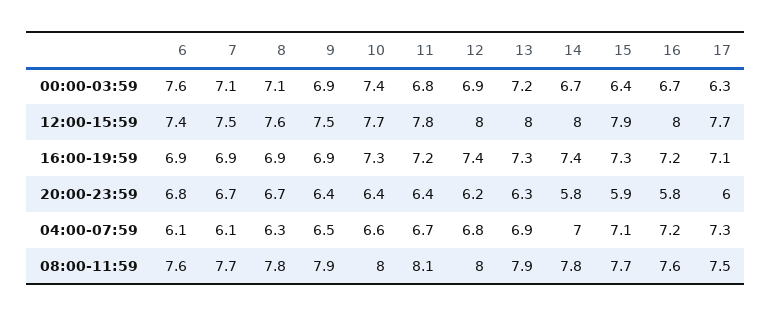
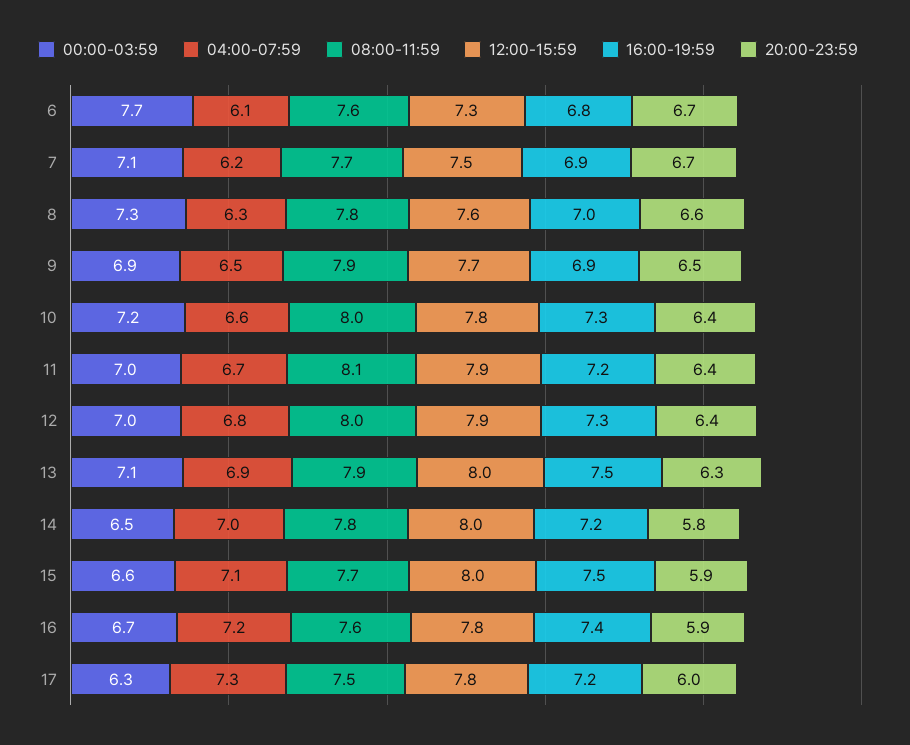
  {
    "00:00-03:59": {
-     "6": 7.6,
+     "6": 7.7,
      "7": 7.1,
-     "8": 7.1,
+     "8": 7.3,
      "9": 6.9,
-     "10": 7.4,
+     "10": 7.2,
-     "11": 6.8,
+     "11": 7,
-     "12": 6.9,
+     "12": 7,
-     "13": 7.2,
+     "13": 7.1,
-     "14": 6.7,
+     "14": 6.5,
-     "15": 6.4,
+     "15": 6.6,
      "16": 6.7,
      "17": 6.3
    },
    "12:00-15:59": {
-     "6": 7.4,
+     "6": 7.3,
      "7": 7.5,
      "8": 7.6,
-     "9": 7.5,
+     "9": 7.7,
-     "10": 7.7,
+     "10": 7.8,
-     "11": 7.8,
+     "11": 7.9,
-     "12": 8,
+     "12": 7.9,
      "13": 8,
      "14": 8,
-     "15": 7.9,
+     "15": 8,
-     "16": 8,
+     "16": 7.8,
-     "17": 7.7
+     "17": 7.8
    },
    "16:00-19:59": {
-     "6": 6.9,
+     "6": 6.8,
      "7": 6.9,
-     "8": 6.9,
+     "8": 7,
      "9": 6.9,
      "10": 7.3,
      "11": 7.2,
-     "12": 7.4,
+     "12": 7.3,
-     "13": 7.3,
+     "13": 7.5,
-     "14": 7.4,
+     "14": 7.2,
-     "15": 7.3,
+     "15": 7.5,
-     "16": 7.2,
+     "16": 7.4,
-     "17": 7.1
+     "17": 7.2
    },
    "20:00-23:59": {
-     "6": 6.8,
+     "6": 6.7,
      "7": 6.7,
-     "8": 6.7,
+     "8": 6.6,
-     "9": 6.4,
+     "9": 6.5,
      "10": 6.4,
      "11": 6.4,
-     "12": 6.2,
+     "12": 6.4,
      "13": 6.3,
      "14": 5.8,
      "15": 5.9,
-     "16": 5.8,
+     "16": 5.9,
      "17": 6
    },
    "04:00-07:59": {
      "6": 6.1,
-     "7": 6.1,
+     "7": 6.2,
      "8": 6.3,
      "9": 6.5,
      "10": 6.6,
      "11": 6.7,
      "12": 6.8,
      "13": 6.9,
      "14": 7,
      "15": 7.1,
      "16": 7.2,
      "17": 7.3
    },
    "08:00-11:59": {
      "6": 7.6,
      "7": 7.7,
      "8": 7.8,
      "9": 7.9,
      "10": 8,
      "11": 8.1,
      "12": 8,
      "13": 7.9,
      "14": 7.8,
      "15": 7.7,
      "16": 7.6,
      "17": 7.5
    }
  }

